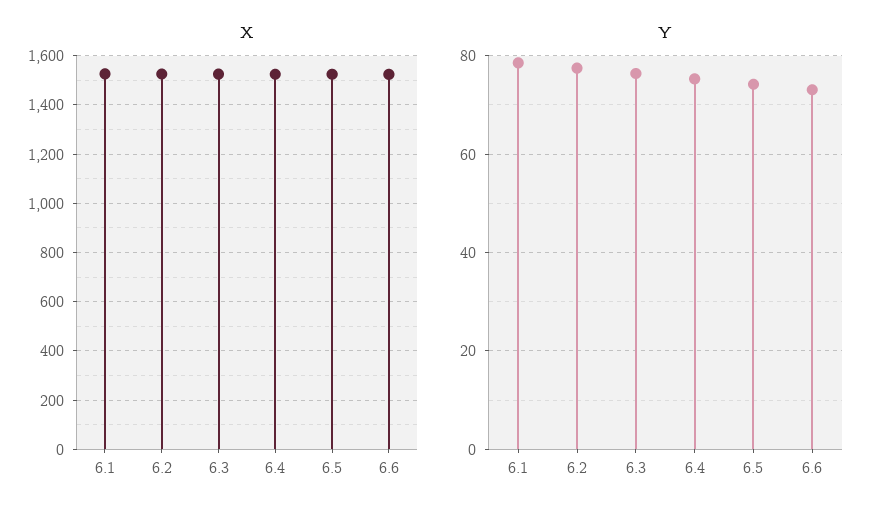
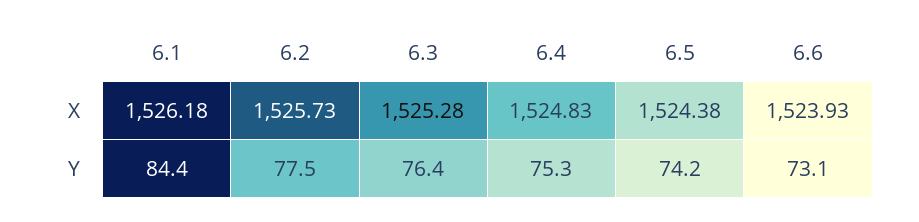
  {
    "X": {
      "6.1": 1526.18,
      "6.2": 1525.73,
      "6.3": 1525.28,
      "6.4": 1524.83,
      "6.5": 1524.38,
      "6.6": 1523.93
    },
    "Y": {
-     "6.1": 78,
+     "6.1": 84.4,
      "6.2": 77.5,
      "6.3": 76.4,
      "6.4": 75.3,
      "6.5": 74.2,
      "6.6": 73.1
    }
  }

